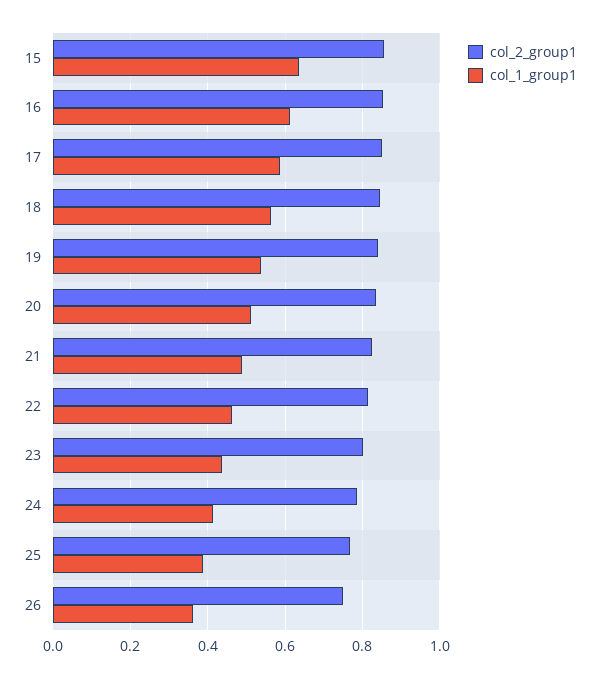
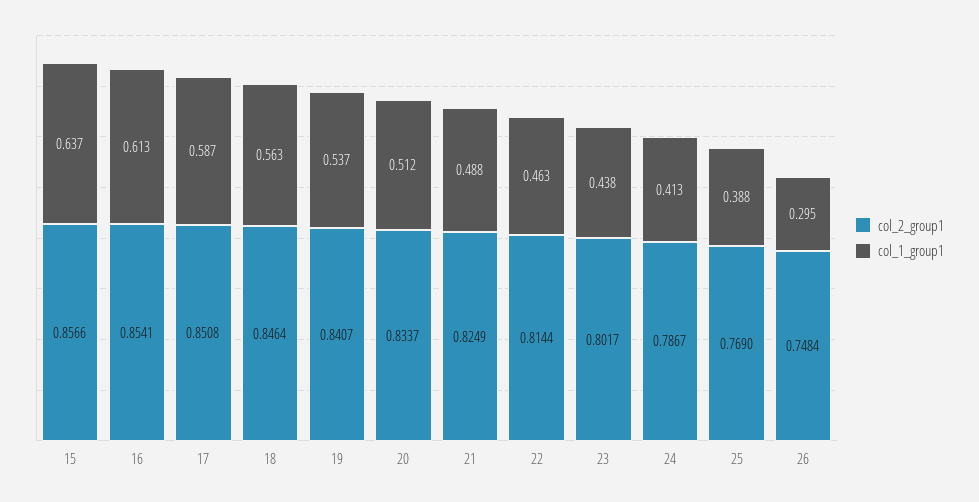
  {
    "col_2_group1": {
      "15": 0.8566,
      "16": 0.8541,
      "17": 0.8508,
      "18": 0.8464,
      "19": 0.8407,
      "20": 0.8337,
      "21": 0.8249,
      "22": 0.8144,
      "23": 0.8017,
      "24": 0.7867,
      "25": 0.769,
      "26": 0.7484
    },
    "col_1_group1": {
      "15": 0.637,
      "16": 0.613,
      "17": 0.587,
      "18": 0.563,
      "19": 0.537,
      "20": 0.512,
      "21": 0.488,
      "22": 0.463,
      "23": 0.438,
      "24": 0.413,
      "25": 0.388,
-     "26": 0.36
+     "26": 0.295
    }
  }

